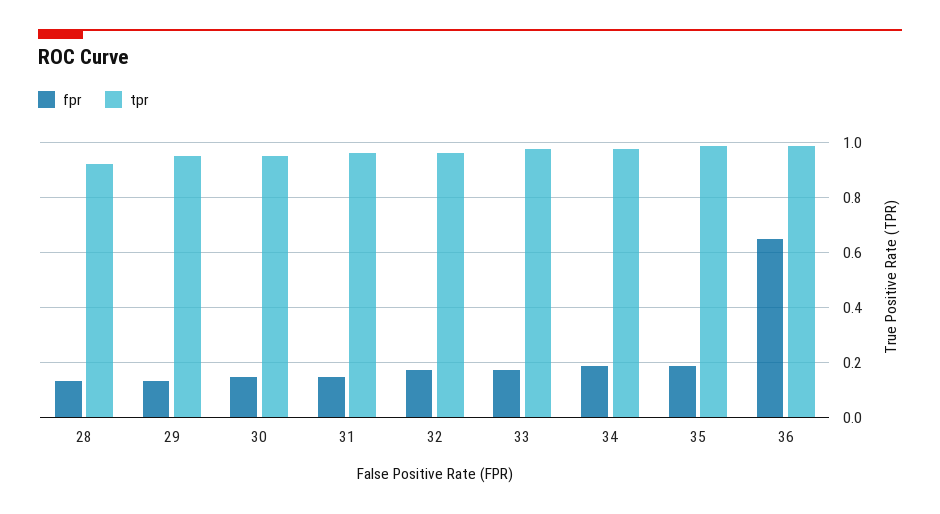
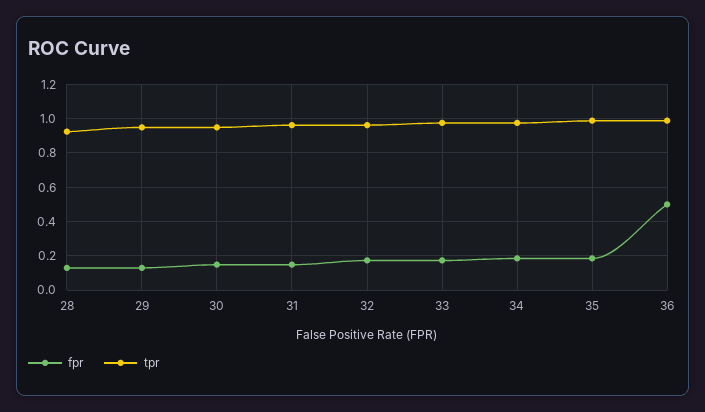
  {
    "fpr": {
      "28": 0.125,
      "29": 0.125,
      "30": 0.15,
      "31": 0.15,
      "32": 0.175,
      "33": 0.175,
      "34": 0.175,
      "35": 0.175,
-     "36": 0.65
+     "36": 0.5
    },
    "tpr": {
      "28": 0.925,
      "29": 0.95,
      "30": 0.95,
      "31": 0.95,
      "32": 0.95,
      "33": 0.975,
      "34": 0.975,
      "35": 0.975,
      "36": 0.975
    }
  }

